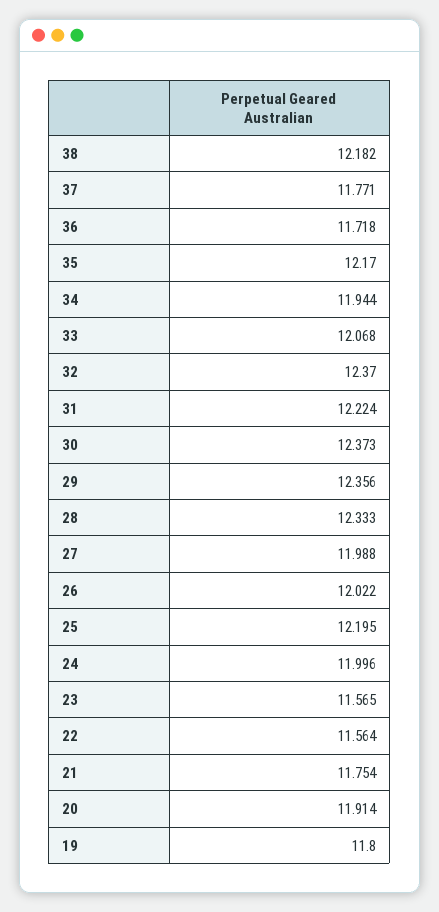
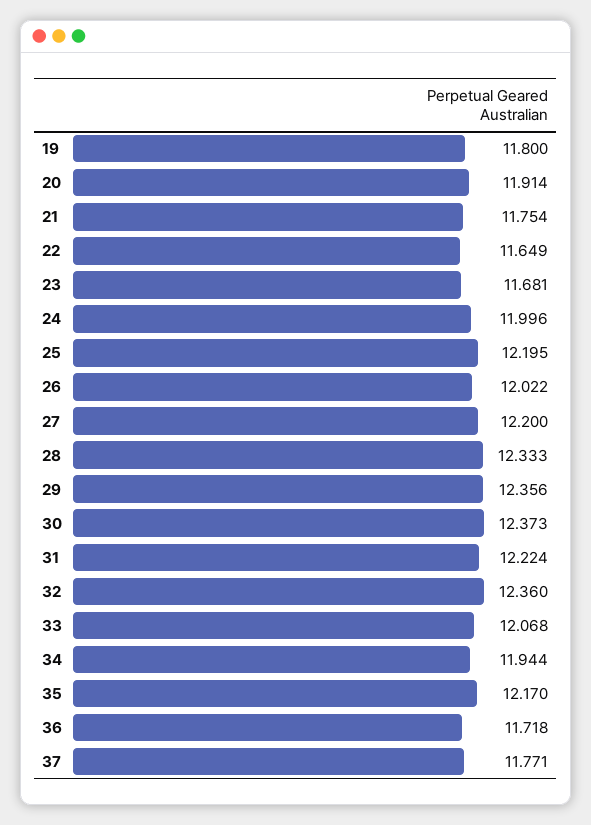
  {
-   "38": 12.182,
    "37": 11.771,
    "36": 11.718,
    "35": 12.17,
    "34": 11.944,
    "33": 12.068,
-   "32": 12.37,
+   "32": 12.36,
    "31": 12.224,
    "30": 12.373,
    "29": 12.356,
    "28": 12.333,
-   "27": 11.988,
+   "27": 12.2,
    "26": 12.022,
    "25": 12.195,
    "24": 11.996,
-   "23": 11.565,
+   "23": 11.681,
-   "22": 11.564,
+   "22": 11.649,
    "21": 11.754,
    "20": 11.914,
    "19": 11.8
  }

